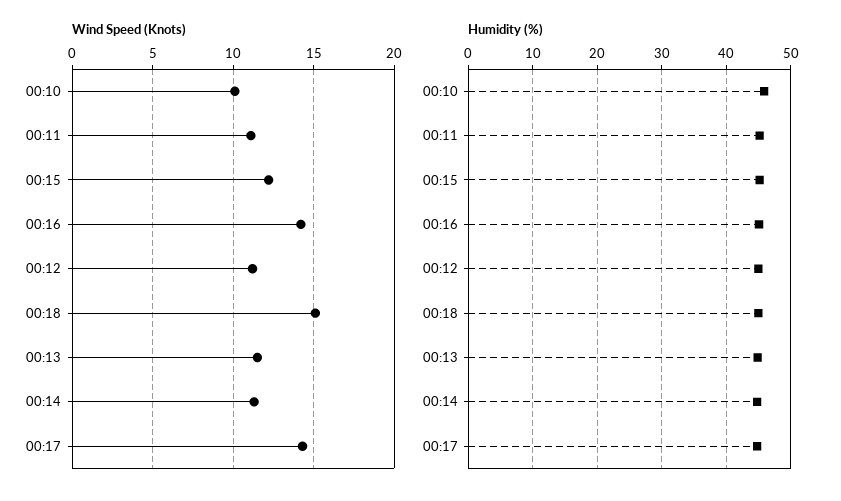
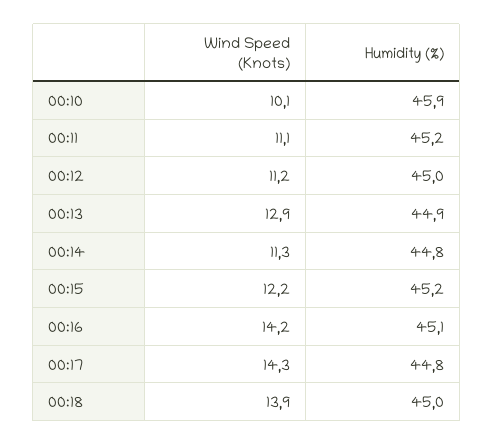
  {
    "Wind Speed (Knots)": {
      "00:10": 10.1,
      "00:11": 11.1,
      "00:15": 12.2,
      "00:16": 14.2,
      "00:12": 11.2,
-     "00:18": 15,
+     "00:18": 13.9,
-     "00:13": 11.5,
+     "00:13": 12.9,
      "00:14": 11.3,
      "00:17": 14.3
    },
    "Humidity (%)": {
      "00:10": 45.9,
      "00:11": 45.2,
      "00:15": 45.2,
      "00:16": 45.1,
      "00:12": 45,
      "00:18": 45,
      "00:13": 44.9,
      "00:14": 44.8,
      "00:17": 44.8
    }
  }

